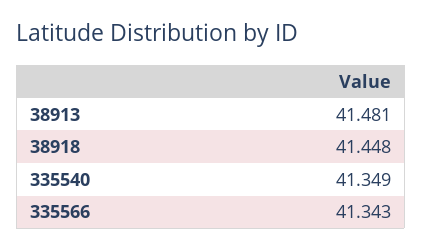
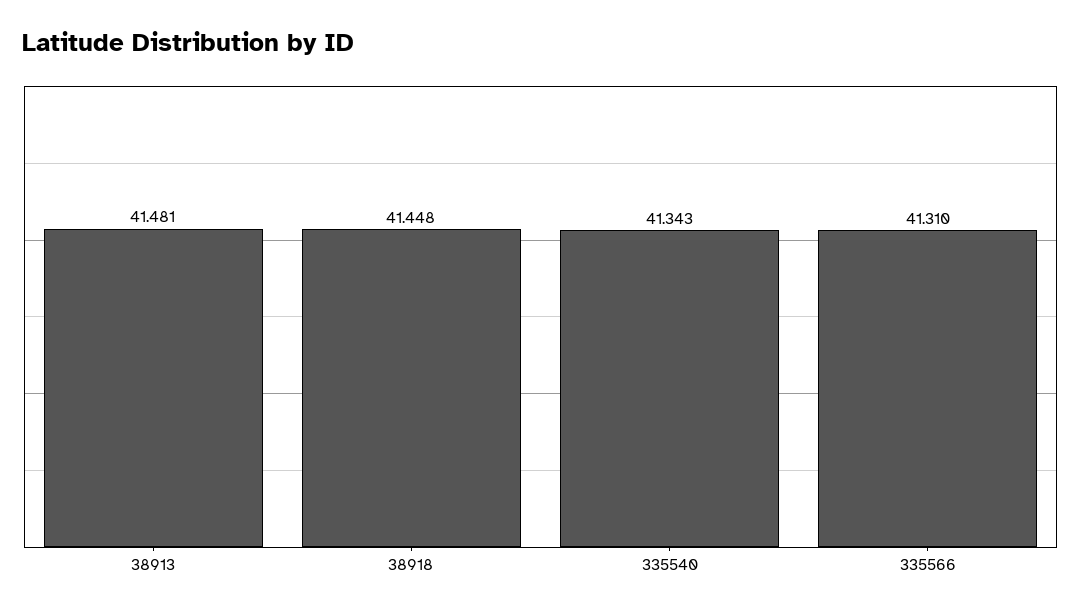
  {
    "38913": 41.481,
    "38918": 41.448,
-   "335540": 41.349,
+   "335540": 41.343,
-   "335566": 41.343
+   "335566": 41.31
  }

